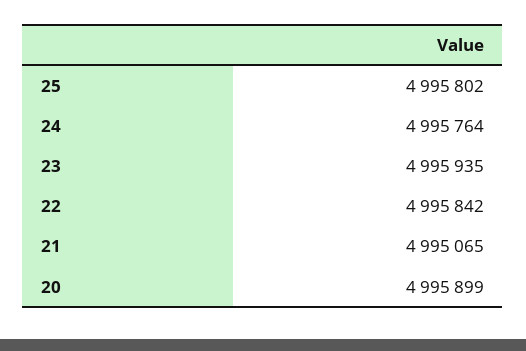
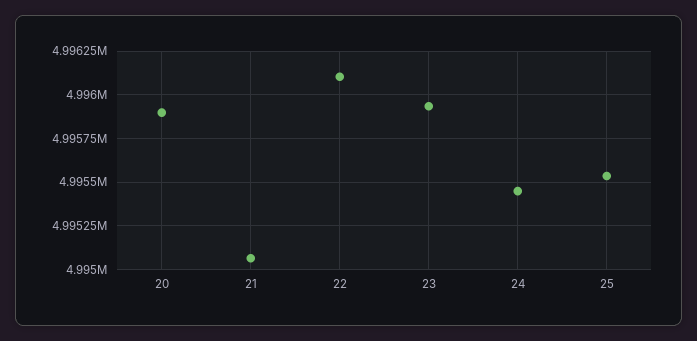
  {
-   "25": 4995802,
+   "25": 4995550,
-   "24": 4995764,
+   "24": 4995450,
    "23": 4995935,
-   "22": 4995842,
+   "22": 4996100,
    "21": 4995065,
    "20": 4995899
  }

